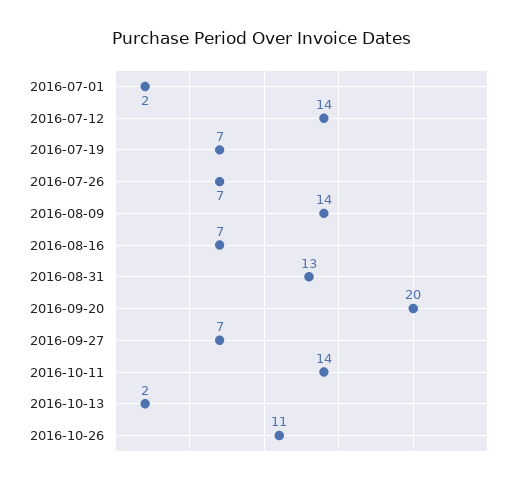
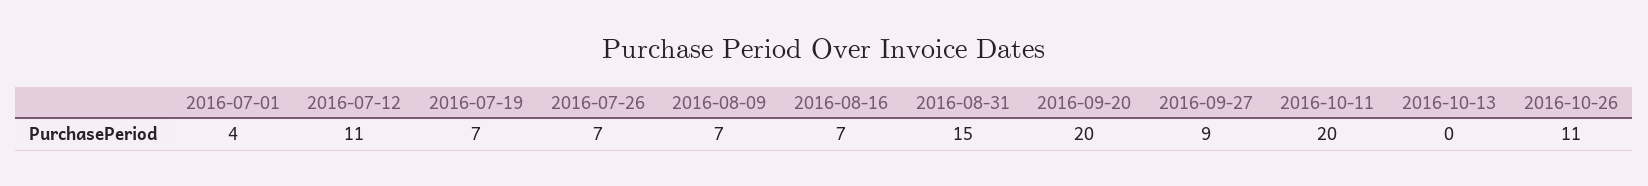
  {
-   "2016-07-01": 2,
+   "2016-07-01": 4,
-   "2016-07-12": 14,
+   "2016-07-12": 11,
    "2016-07-19": 7,
    "2016-07-26": 7,
-   "2016-08-09": 14,
+   "2016-08-09": 7,
    "2016-08-16": 7,
-   "2016-08-31": 13,
+   "2016-08-31": 15,
    "2016-09-20": 20,
-   "2016-09-27": 7,
+   "2016-09-27": 9,
-   "2016-10-11": 14,
+   "2016-10-11": 20,
-   "2016-10-13": 2,
+   "2016-10-13": 0,
    "2016-10-26": 11
  }

